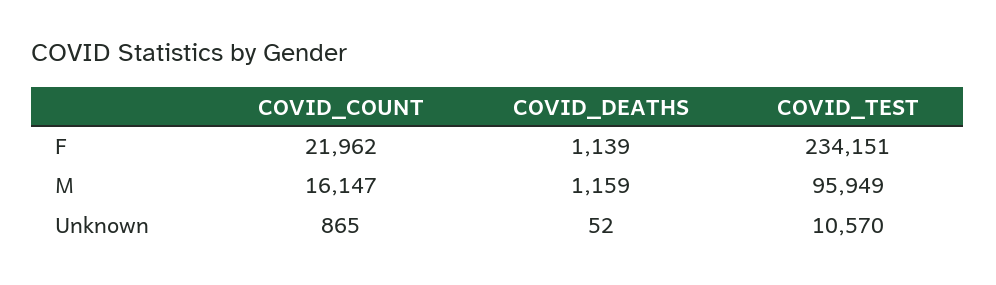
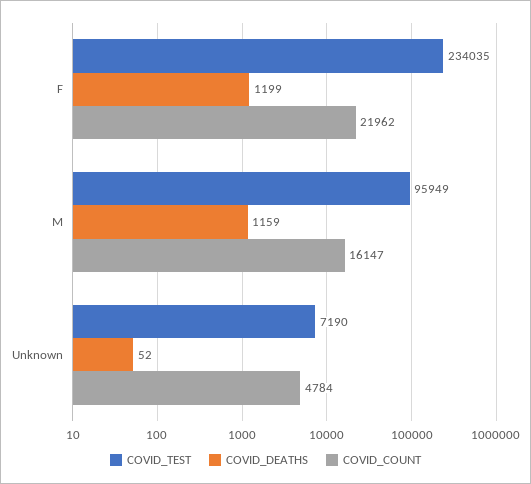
  {
    "COVID_COUNT": {
      "F": 21962,
      "M": 16147,
-     "Unknown": 865
+     "Unknown": 4784
    },
    "COVID_DEATHS": {
-     "F": 1139,
+     "F": 1199,
      "M": 1159,
      "Unknown": 52
    },
    "COVID_TEST": {
-     "F": 234151,
+     "F": 234035,
      "M": 95949,
-     "Unknown": 10570
+     "Unknown": 7190
    }
  }

